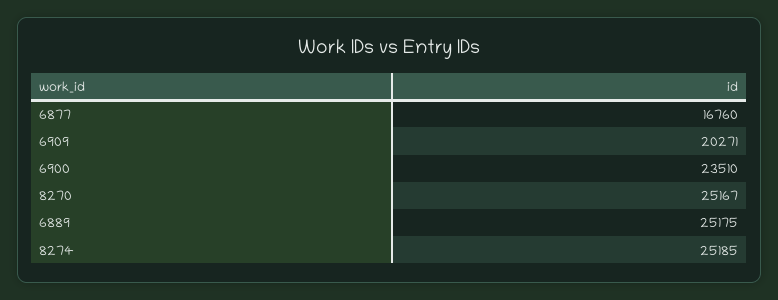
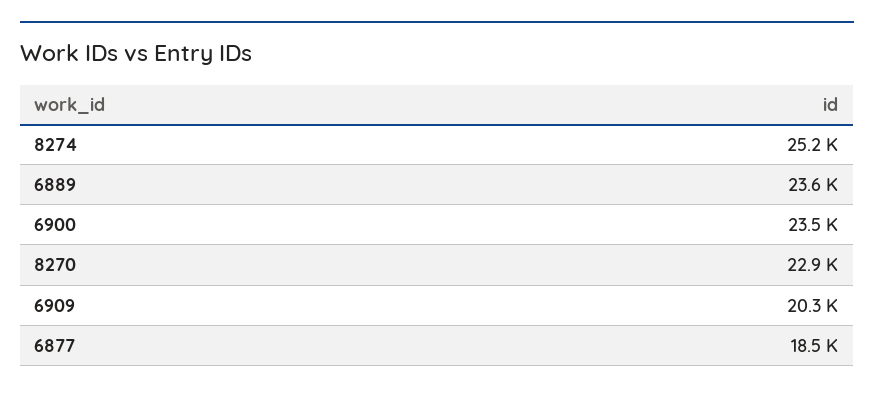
  {
-   "6877": 16760,
+   "6877": 18500,
    "6909": 20271,
    "6900": 23510,
-   "8270": 25167,
+   "8270": 22900,
-   "6889": 25175,
+   "6889": 23600,
    "8274": 25185
  }

